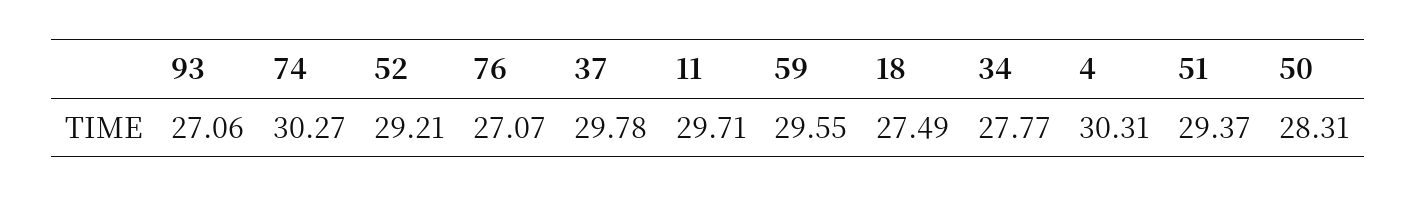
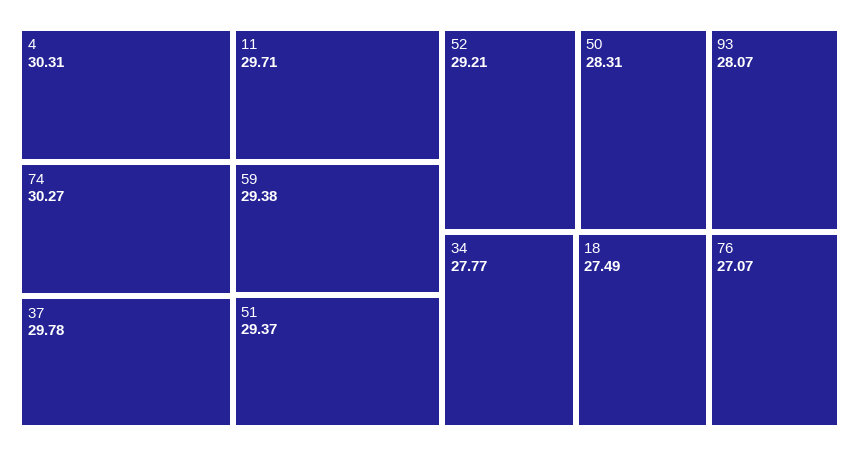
  {
-   "93": 27.06,
+   "93": 28.07,
    "74": 30.27,
    "52": 29.21,
    "76": 27.07,
    "37": 29.78,
    "11": 29.71,
-   "59": 29.55,
+   "59": 29.38,
    "18": 27.49,
    "34": 27.77,
    "4": 30.31,
    "51": 29.37,
    "50": 28.31
  }

